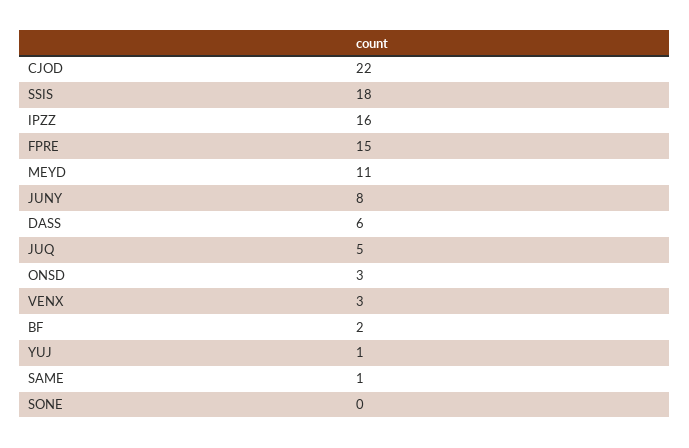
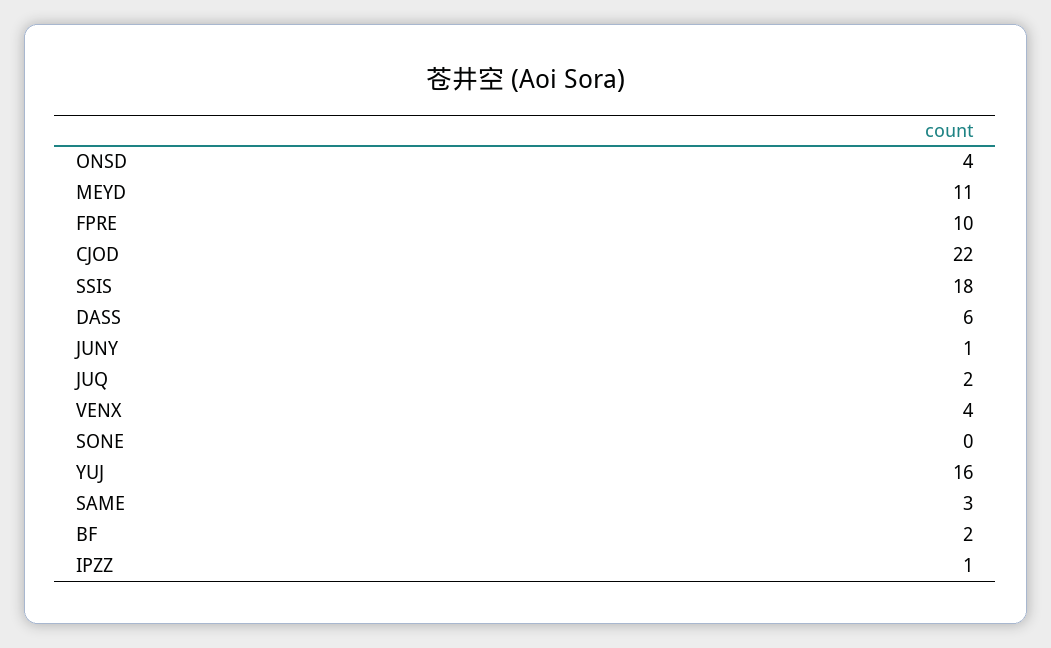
  {
    "CJOD": 22,
    "SSIS": 18,
-   "IPZZ": 16,
+   "IPZZ": 1,
-   "FPRE": 15,
+   "FPRE": 10,
    "MEYD": 11,
-   "JUNY": 8,
+   "JUNY": 1,
    "DASS": 6,
-   "JUQ": 5,
+   "JUQ": 2,
-   "ONSD": 3,
+   "ONSD": 4,
-   "VENX": 3,
+   "VENX": 4,
    "BF": 2,
-   "YUJ": 1,
+   "YUJ": 16,
-   "SAME": 1,
+   "SAME": 3,
    "SONE": 0
  }

